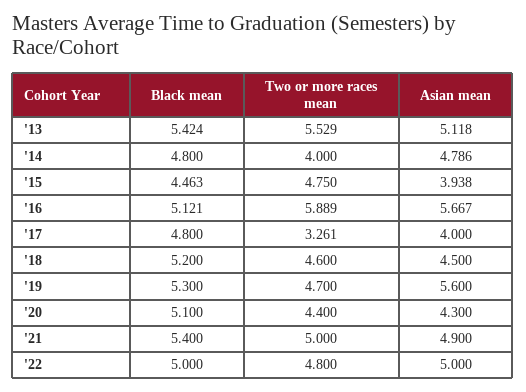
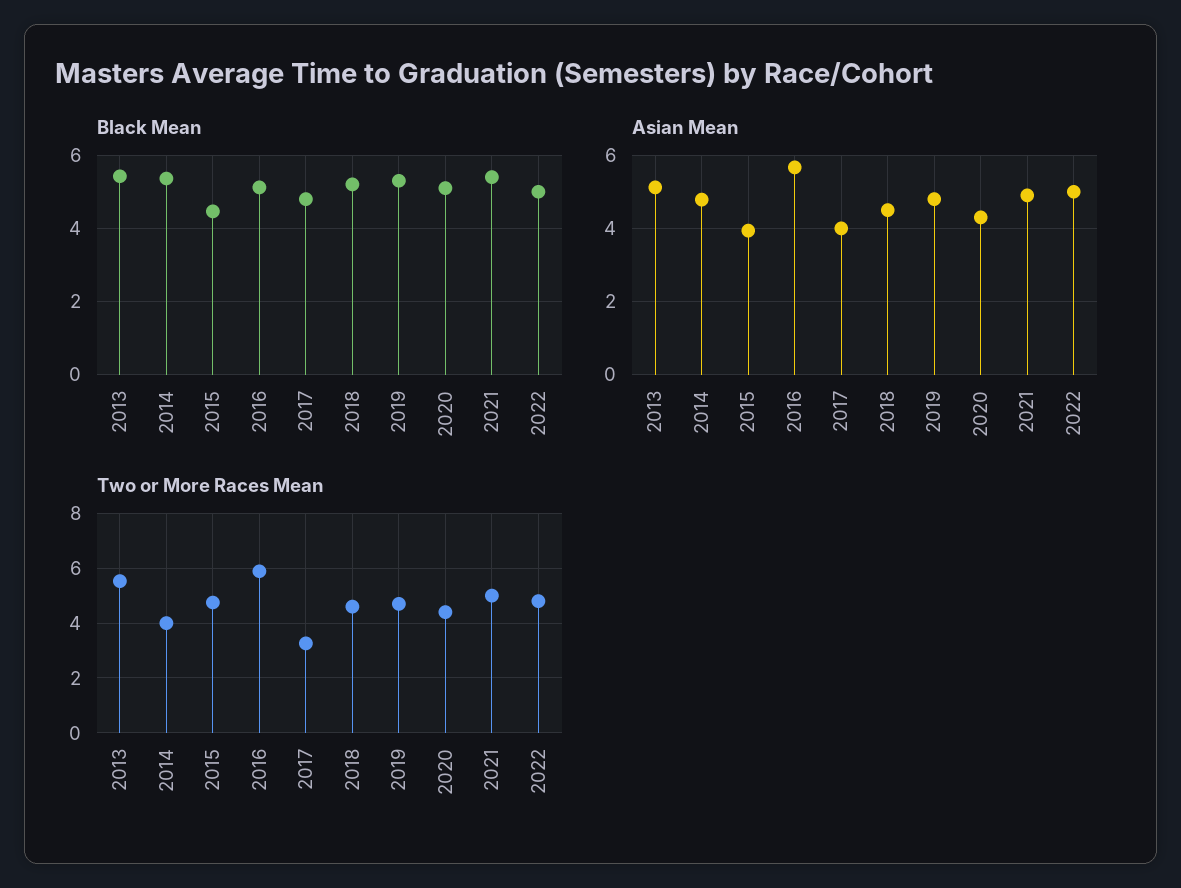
  {
    "Black mean": {
      "'13": 5.424,
-     "'14": 4.8,
+     "'14": 5.4,
      "'15": 4.463,
      "'16": 5.121,
      "'17": 4.8,
      "'18": 5.2,
      "'19": 5.3,
      "'20": 5.1,
      "'21": 5.4,
      "'22": 5
    },
    "Two or more races mean": {
      "'13": 5.529,
      "'14": 4,
      "'15": 4.75,
      "'16": 5.889,
      "'17": 3.261,
      "'18": 4.6,
      "'19": 4.7,
      "'20": 4.4,
      "'21": 5,
      "'22": 4.8
    },
    "Asian mean": {
      "'13": 5.118,
      "'14": 4.786,
      "'15": 3.938,
      "'16": 5.667,
      "'17": 4,
      "'18": 4.5,
-     "'19": 5.6,
+     "'19": 4.8,
      "'20": 4.3,
      "'21": 4.9,
      "'22": 5
    }
  }

